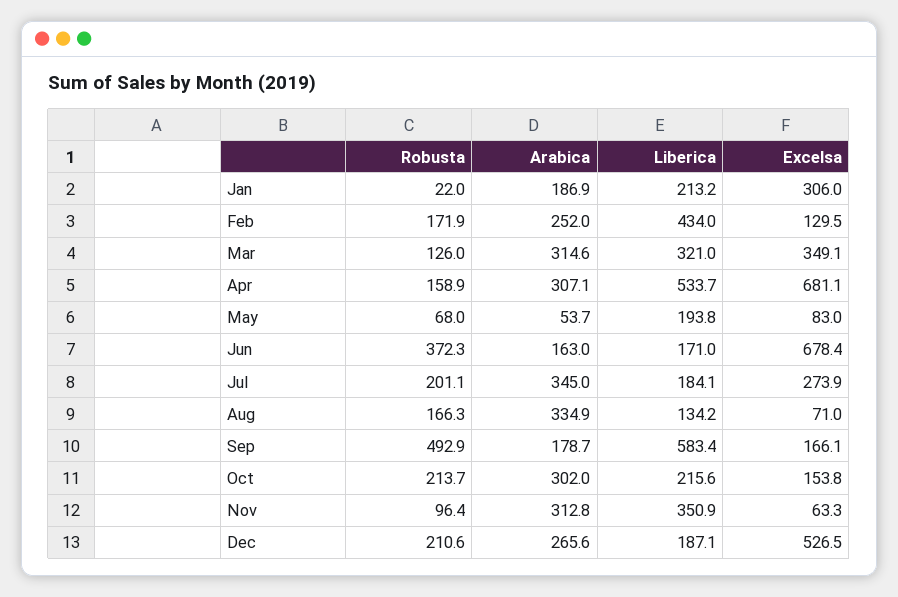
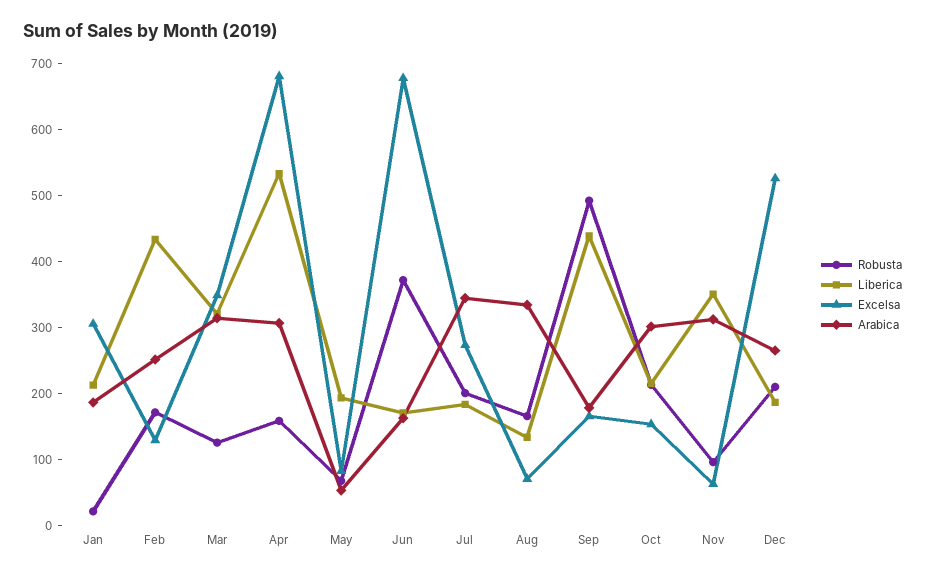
  {
    "Robusta": {
      "Jan": 22,
      "Feb": 171.9,
      "Mar": 126,
      "Apr": 158.9,
      "May": 68,
      "Jun": 372.3,
      "Jul": 201.1,
      "Aug": 166.3,
      "Sep": 492.9,
      "Oct": 213.7,
      "Nov": 96.4,
      "Dec": 210.6
    },
    "Arabica": {
      "Jan": 186.9,
      "Feb": 252,
      "Mar": 314.6,
      "Apr": 307.1,
      "May": 53.7,
      "Jun": 163,
      "Jul": 345,
      "Aug": 334.9,
      "Sep": 178.7,
      "Oct": 302,
      "Nov": 312.8,
      "Dec": 265.6
    },
    "Liberica": {
      "Jan": 213.2,
      "Feb": 434,
      "Mar": 321,
      "Apr": 533.7,
      "May": 193.8,
      "Jun": 171,
      "Jul": 184.1,
      "Aug": 134.2,
-     "Sep": 583.4,
+     "Sep": 440,
      "Oct": 215.6,
      "Nov": 350.9,
      "Dec": 187.1
    },
    "Excelsa": {
      "Jan": 306,
      "Feb": 129.5,
      "Mar": 349.1,
      "Apr": 681.1,
      "May": 83,
      "Jun": 678.4,
      "Jul": 273.9,
      "Aug": 71,
      "Sep": 166.1,
      "Oct": 153.8,
      "Nov": 63.3,
      "Dec": 526.5
    }
  }

